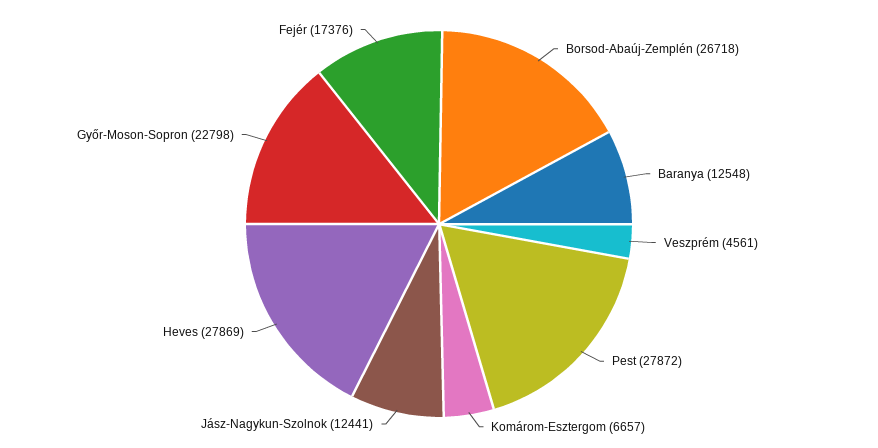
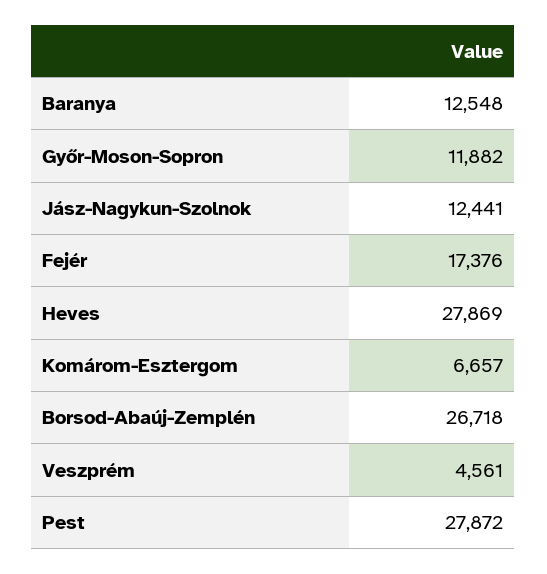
  {
    "Borsod-Abaúj-Zemplén": 26718,
    "Baranya": 12548,
    "Veszprém": 4561,
    "Pest": 27872,
    "Komárom-Esztergom": 6657,
    "Jász-Nagykun-Szolnok": 12441,
    "Heves": 27869,
-   "Győr-Moson-Sopron": 22798,
+   "Győr-Moson-Sopron": 11882,
    "Fejér": 17376
  }

